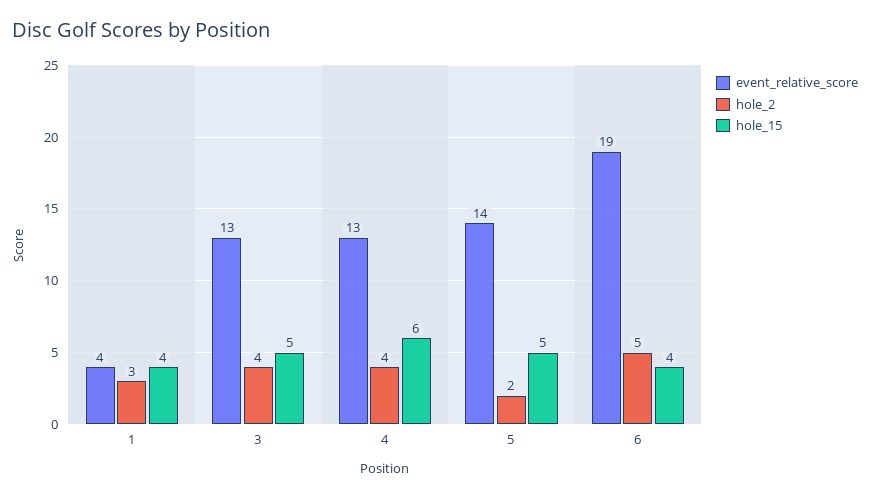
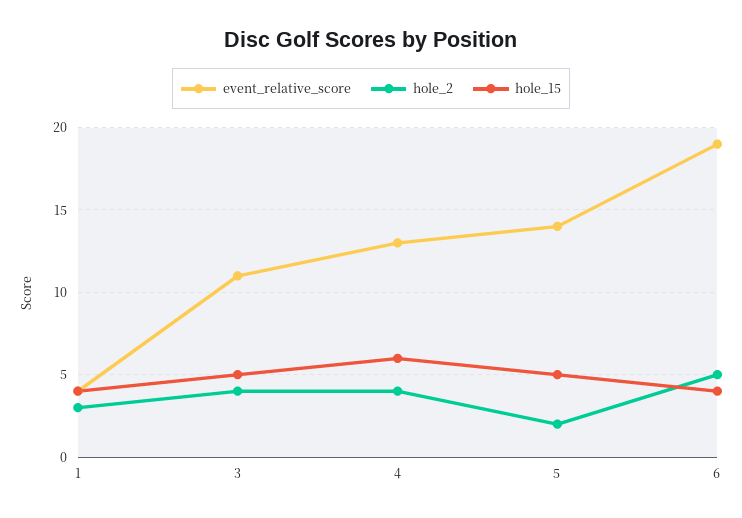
  {
    "event_relative_score": {
      "1": 4,
-     "3": 13,
+     "3": 11,
      "4": 13,
      "5": 14,
      "6": 19
    },
    "hole_2": {
      "1": 3,
      "3": 4,
      "4": 4,
      "5": 2,
      "6": 5
    },
    "hole_15": {
      "1": 4,
      "3": 5,
      "4": 6,
      "5": 5,
      "6": 4
    }
  }

